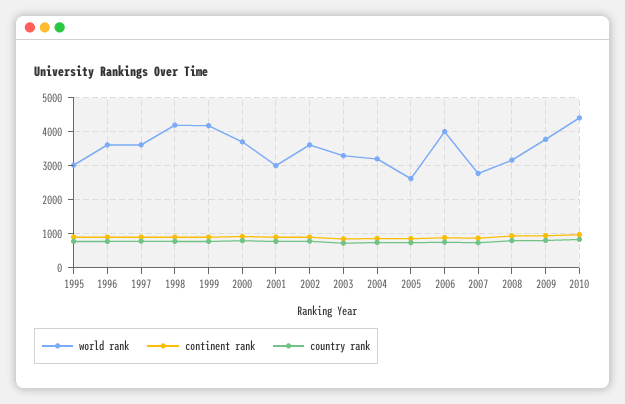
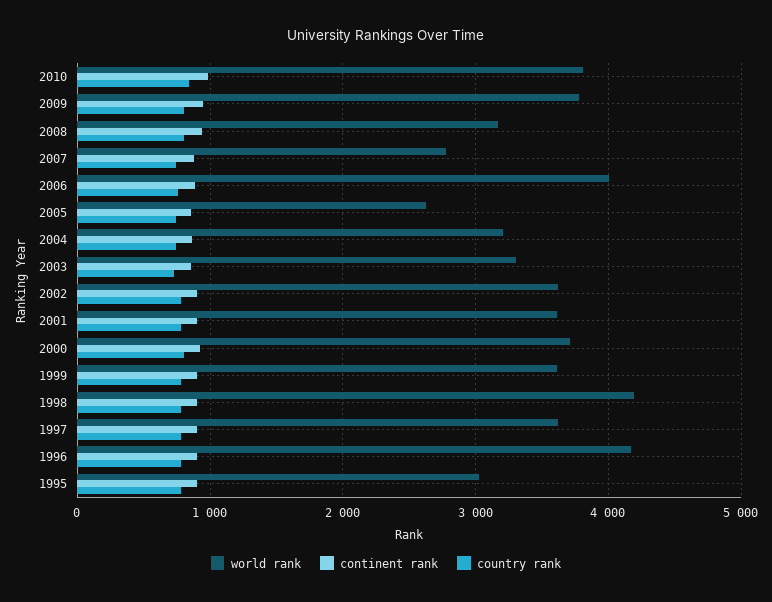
  {
    "world rank": {
      "1995": 3000,
-     "1996": 3600,
+     "1996": 4200,
      "1997": 3600,
      "1998": 4200,
-     "1999": 4200,
+     "1999": 3600,
      "2000": 3700,
-     "2001": 3000,
+     "2001": 3600,
      "2002": 3600,
      "2003": 3300,
      "2004": 3200,
      "2005": 2600,
      "2006": 4000,
      "2007": 2800,
      "2008": 3200,
      "2009": 3800,
-     "2010": 4400
+     "2010": 3800
    },
    "continent rank": {
      "1995": 900,
      "1996": 900,
      "1997": 900,
      "1998": 900,
      "1999": 900,
      "2000": 900,
      "2001": 900,
      "2002": 900,
      "2003": 900,
      "2004": 900,
      "2005": 900,
      "2006": 900,
      "2007": 900,
      "2008": 900,
      "2009": 900,
      "2010": 1000
    },
    "country rank": {
      "1995": 800,
      "1996": 800,
      "1997": 800,
      "1998": 800,
      "1999": 800,
      "2000": 800,
      "2001": 800,
      "2002": 800,
      "2003": 700,
      "2004": 700,
      "2005": 700,
      "2006": 800,
      "2007": 700,
      "2008": 800,
      "2009": 800,
      "2010": 800
    }
  }

